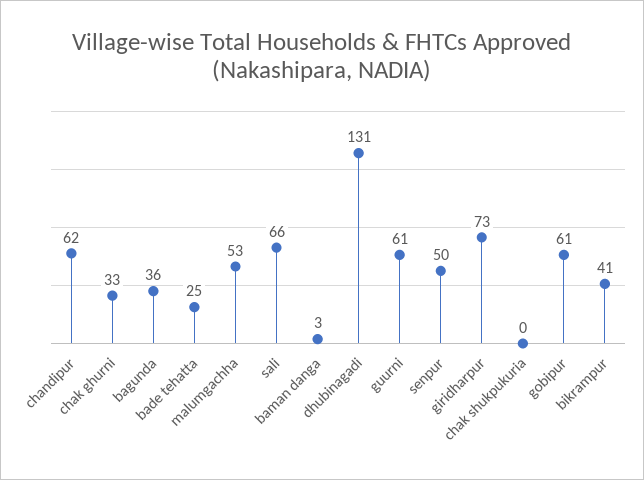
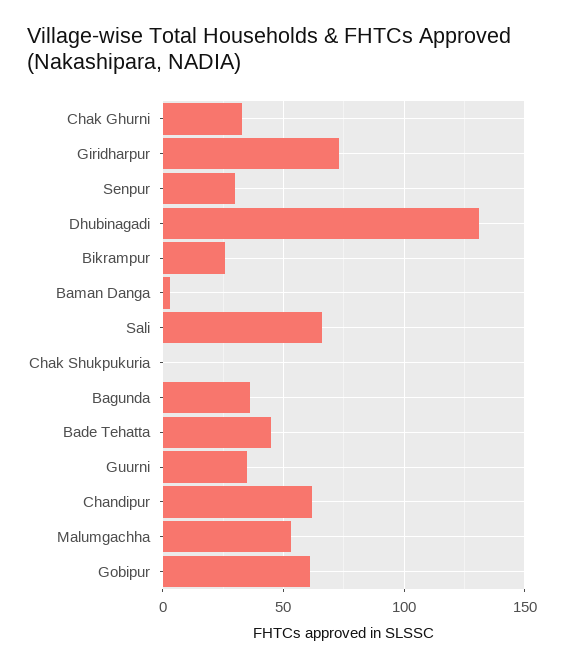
  {
    "chandipur": 62,
    "chak ghurni": 33,
    "bagunda": 36,
-   "bade tehatta": 25,
+   "bade tehatta": 45,
    "malumgachha": 53,
    "sali": 66,
    "baman danga": 3,
    "dhubinagadi": 131,
-   "guurni": 61,
+   "guurni": 35,
-   "senpur": 50,
+   "senpur": 30,
    "giridharpur": 73,
    "chak shukpukuria": 0,
    "gobipur": 61,
-   "bikrampur": 41
+   "bikrampur": 25
  }

